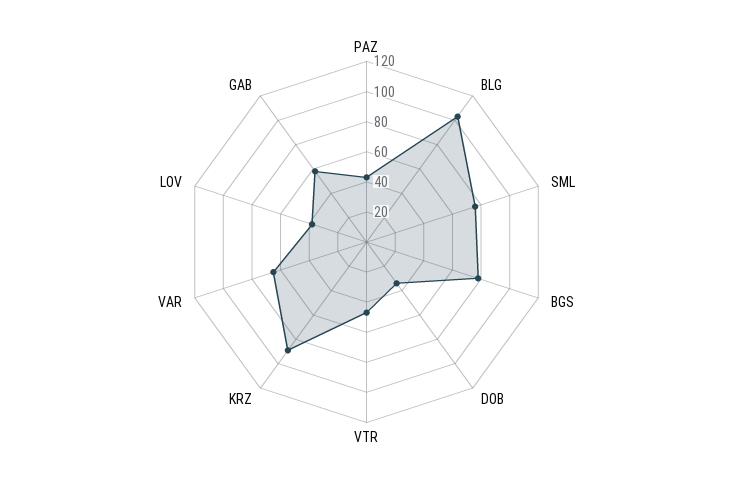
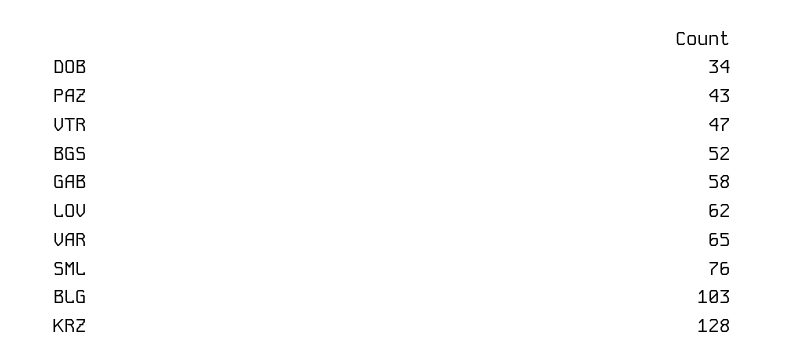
  {
    "PAZ": 43,
    "BLG": 103,
    "SML": 76,
-   "BGS": 80,
+   "BGS": 52,
    "DOB": 34,
    "VTR": 47,
-   "KRZ": 90,
+   "KRZ": 128,
    "VAR": 65,
-   "LOV": 40,
+   "LOV": 62,
    "GAB": 58
  }

